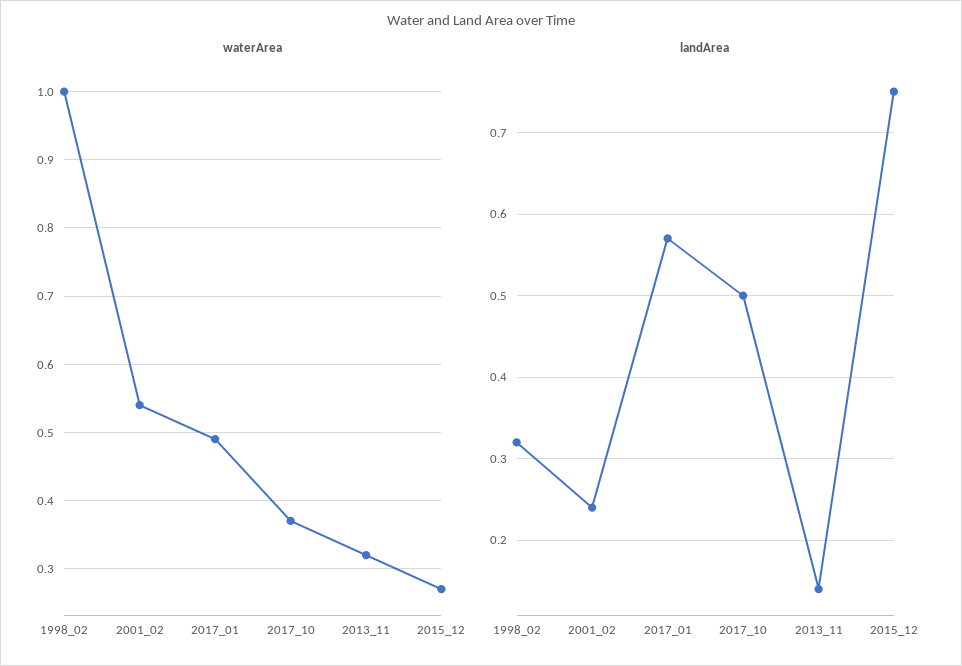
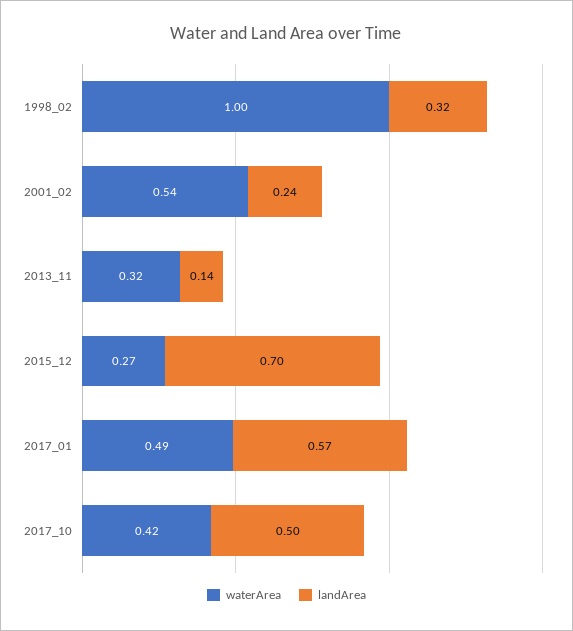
  {
    "waterArea": {
      "1998_02": 1,
      "2001_02": 0.54,
      "2017_01": 0.49,
-     "2017_10": 0.37,
+     "2017_10": 0.42,
      "2013_11": 0.32,
      "2015_12": 0.27
    },
    "landArea": {
      "1998_02": 0.32,
      "2001_02": 0.24,
      "2017_01": 0.57,
      "2017_10": 0.5,
      "2013_11": 0.14,
-     "2015_12": 0.75
+     "2015_12": 0.7
    }
  }

